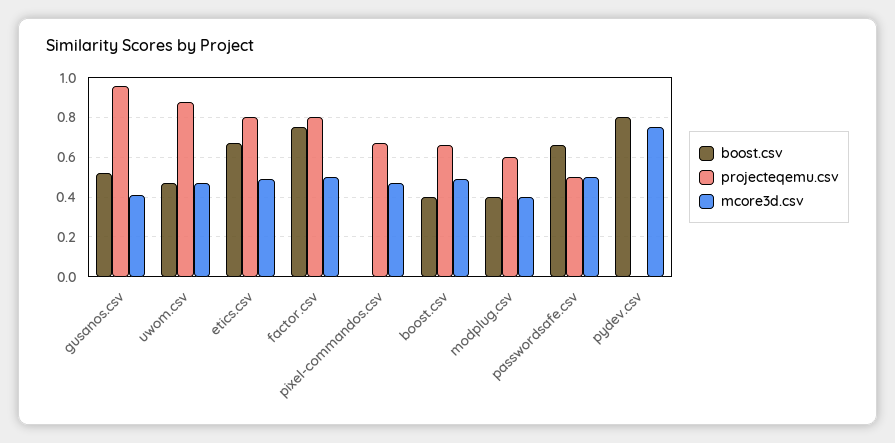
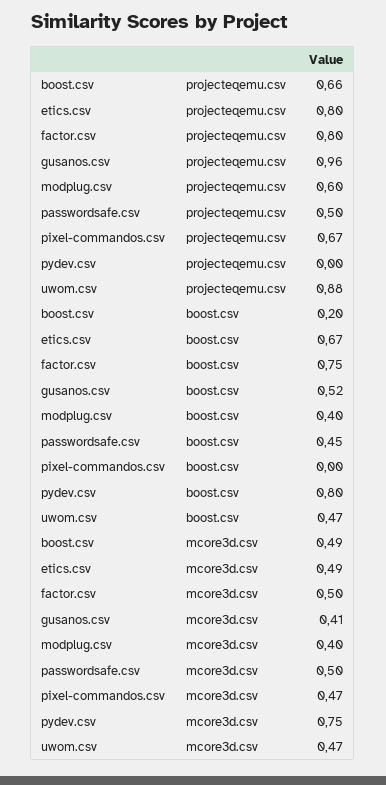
  {
    "boost.csv": {
      "gusanos.csv": 0.52,
      "uwom.csv": 0.47,
      "etics.csv": 0.67,
      "factor.csv": 0.75,
      "pixel-commandos.csv": 0,
-     "boost.csv": 0.4,
+     "boost.csv": 0.2,
      "modplug.csv": 0.4,
-     "passwordsafe.csv": 0.65,
+     "passwordsafe.csv": 0.45,
      "pydev.csv": 0.8
    },
    "projecteqemu.csv": {
      "gusanos.csv": 0.96,
      "uwom.csv": 0.88,
      "etics.csv": 0.8,
      "factor.csv": 0.8,
      "pixel-commandos.csv": 0.67,
      "boost.csv": 0.66,
      "modplug.csv": 0.6,
      "passwordsafe.csv": 0.5,
      "pydev.csv": 0
    },
    "mcore3d.csv": {
      "gusanos.csv": 0.41,
      "uwom.csv": 0.47,
      "etics.csv": 0.49,
      "factor.csv": 0.5,
      "pixel-commandos.csv": 0.47,
      "boost.csv": 0.49,
      "modplug.csv": 0.4,
      "passwordsafe.csv": 0.5,
      "pydev.csv": 0.75
    }
  }

